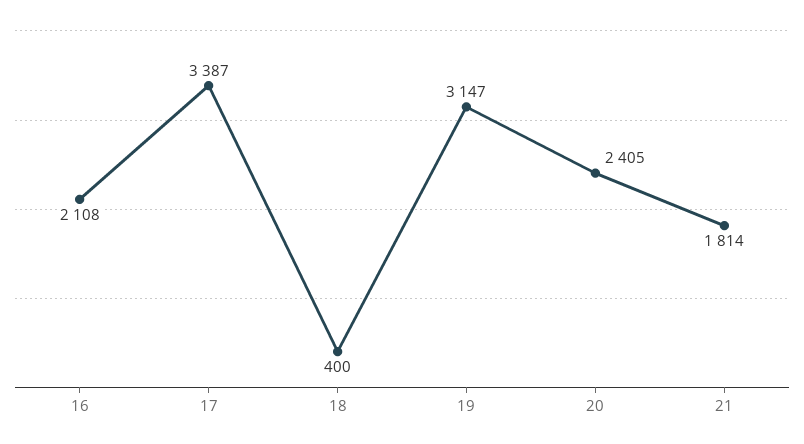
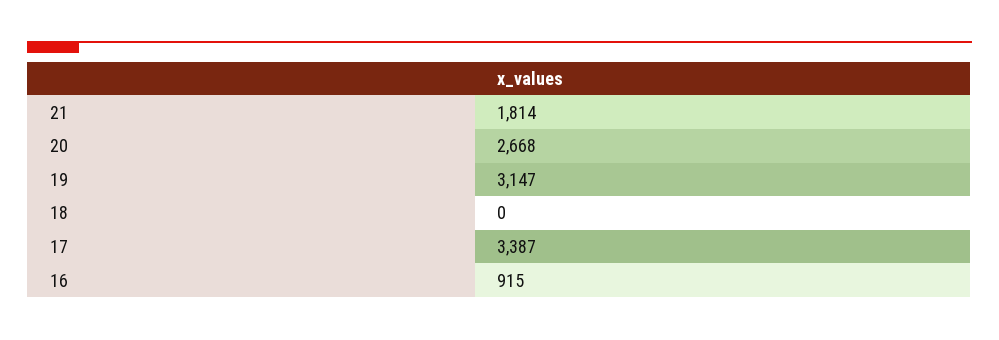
  {
-   "16": 2108,
+   "16": 915,
    "17": 3387,
-   "18": 400,
+   "18": 0,
    "19": 3147,
-   "20": 2405,
+   "20": 2668,
    "21": 1814
  }

